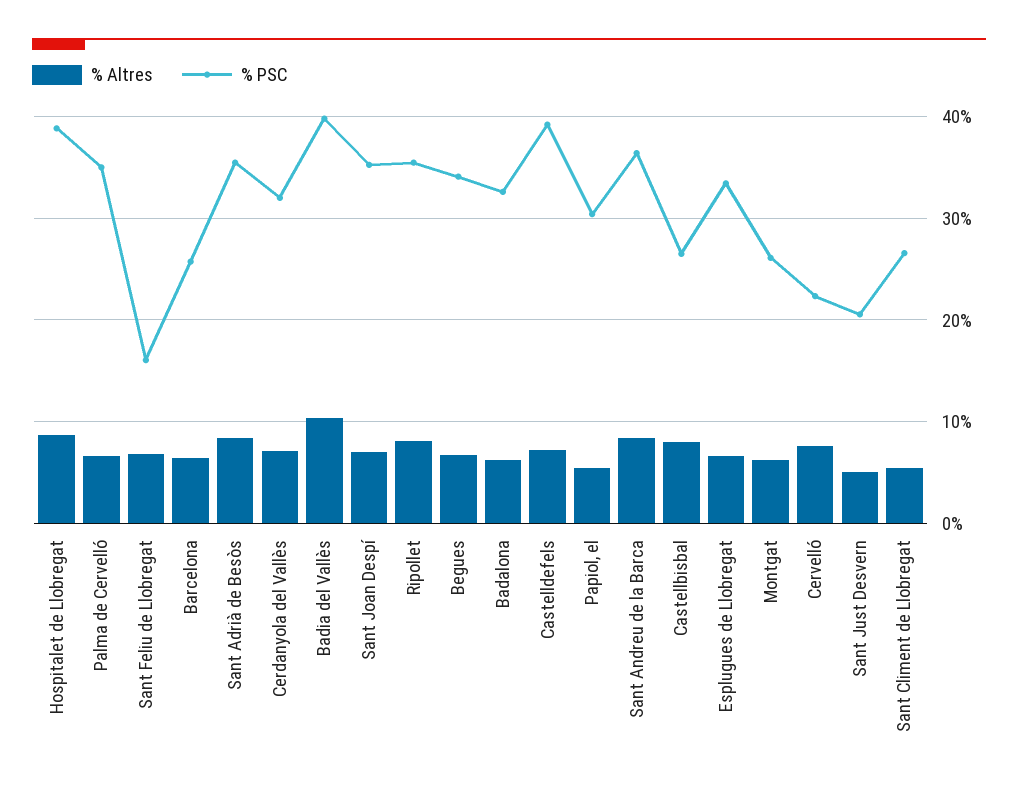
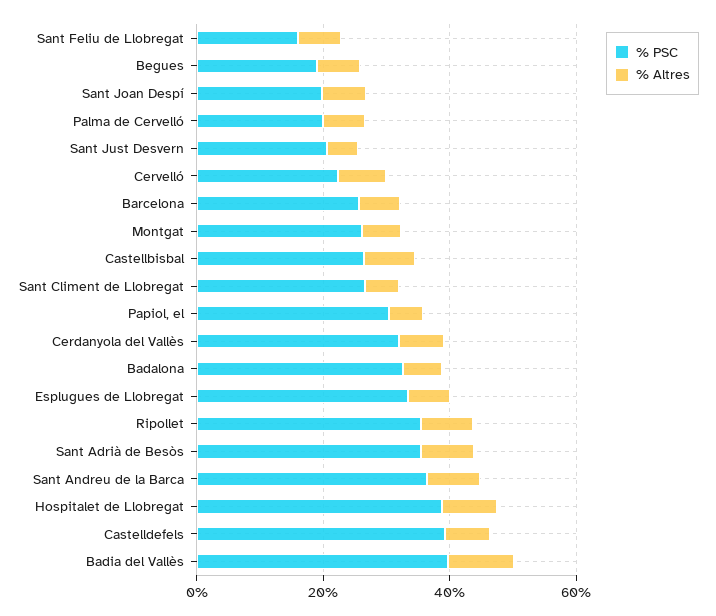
  {
    "% Altres": {
      "Hospitalet de Llobregat": 9,
      "Palma de Cervelló": 7,
      "Sant Feliu de Llobregat": 7,
      "Barcelona": 6,
      "Sant Adrià de Besòs": 8,
      "Cerdanyola del Vallès": 7,
      "Badia del Vallès": 10,
      "Sant Joan Despí": 7,
      "Ripollet": 8,
      "Begues": 7,
      "Badalona": 6,
      "Castelldefels": 7,
      "Papiol, el": 5,
      "Sant Andreu de la Barca": 8,
      "Castellbisbal": 8,
      "Esplugues de Llobregat": 7,
      "Montgat": 6,
      "Cervelló": 8,
      "Sant Just Desvern": 5,
      "Sant Climent de Llobregat": 5
    },
    "% PSC": {
      "Hospitalet de Llobregat": 39,
-     "Palma de Cervelló": 35,
+     "Palma de Cervelló": 20,
      "Sant Feliu de Llobregat": 16,
      "Barcelona": 26,
      "Sant Adrià de Besòs": 35,
      "Cerdanyola del Vallès": 32,
      "Badia del Vallès": 40,
-     "Sant Joan Despí": 35,
+     "Sant Joan Despí": 20,
      "Ripollet": 35,
-     "Begues": 34,
+     "Begues": 20,
      "Badalona": 33,
      "Castelldefels": 39,
      "Papiol, el": 30,
      "Sant Andreu de la Barca": 36,
      "Castellbisbal": 27,
      "Esplugues de Llobregat": 33,
      "Montgat": 26,
      "Cervelló": 22,
      "Sant Just Desvern": 21,
      "Sant Climent de Llobregat": 27
    }
  }

